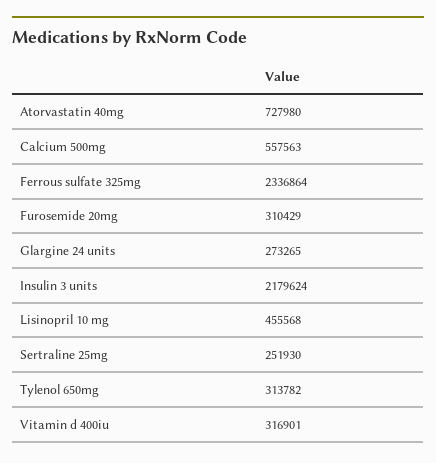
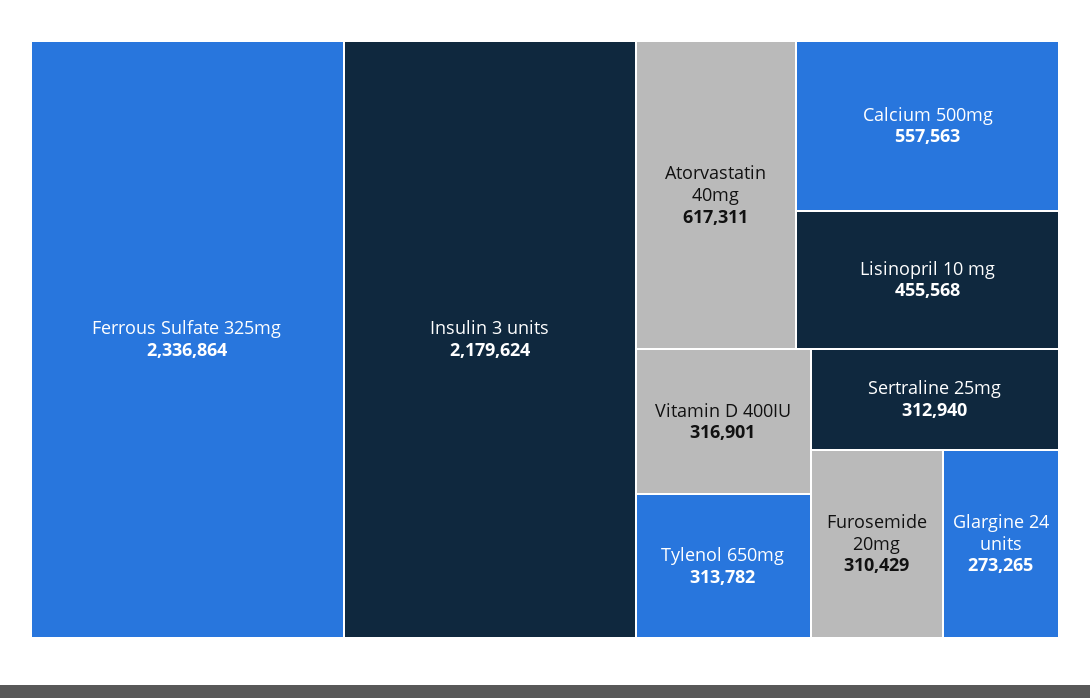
  {
-   "Atorvastatin 40mg": 727980,
+   "Atorvastatin 40mg": 617311,
    "Calcium 500mg": 557563,
    "Ferrous sulfate 325mg": 2336864,
    "Furosemide 20mg": 310429,
    "Glargine 24 units": 273265,
    "Insulin 3 units": 2179624,
    "Lisinopril 10 mg": 455568,
-   "Sertraline 25mg": 251930,
+   "Sertraline 25mg": 312940,
    "Tylenol 650mg": 313782,
    "Vitamin d 400iu": 316901
  }

